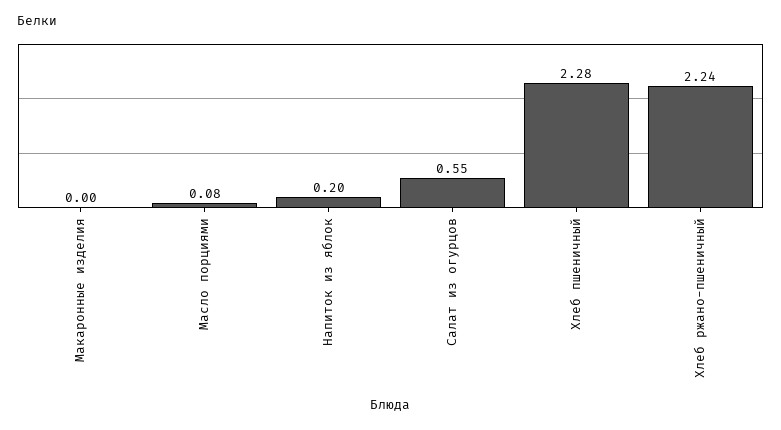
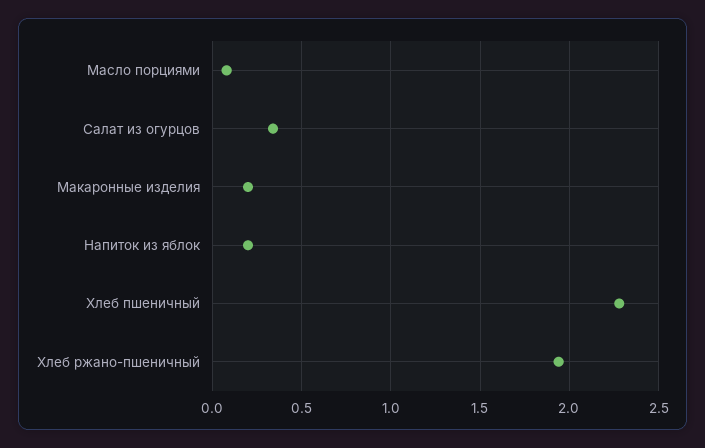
  {
-   "Макаронные изделия": 0,
+   "Макаронные изделия": 0.2,
    "Масло порциями": 0.08,
    "Напиток из яблок": 0.2,
-   "Салат из огурцов": 0.55,
+   "Салат из огурцов": 0.35,
    "Хлеб пшеничный": 2.28,
-   "Хлеб ржано-пшеничный": 2.24
+   "Хлеб ржано-пшеничный": 1.95
  }

